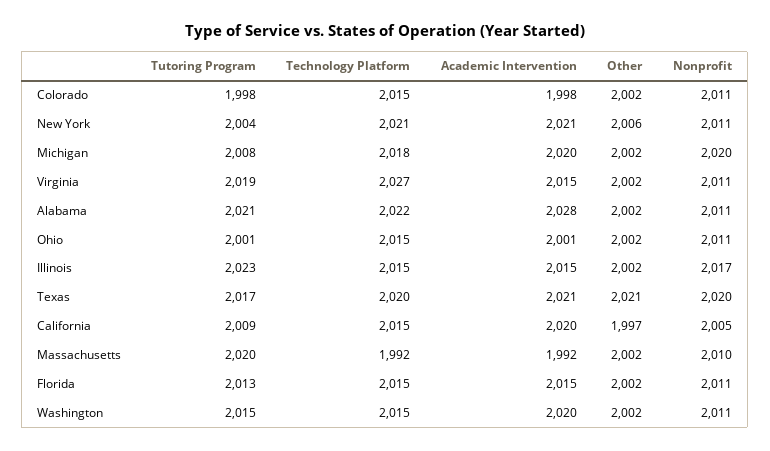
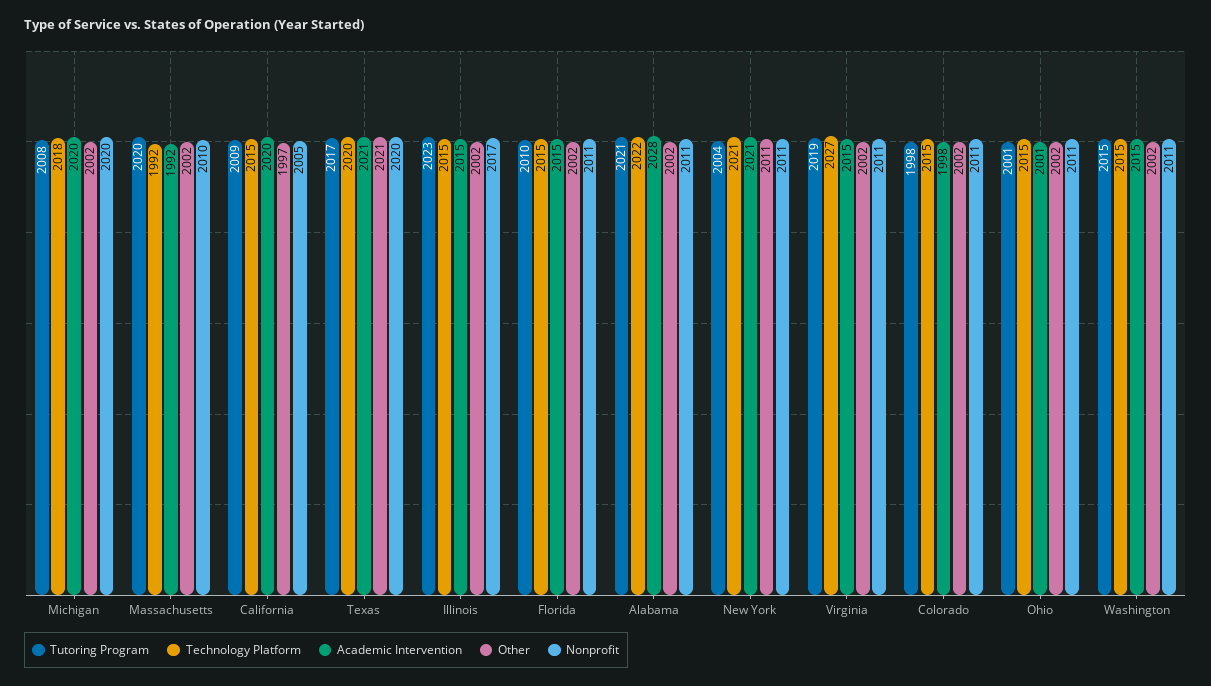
  {
    "Tutoring Program": {
      "Colorado": 1998,
      "New York": 2004,
      "Michigan": 2008,
      "Virginia": 2019,
      "Alabama": 2021,
      "Ohio": 2001,
      "Illinois": 2023,
      "Texas": 2017,
      "California": 2009,
      "Massachusetts": 2020,
-     "Florida": 2013,
+     "Florida": 2010,
      "Washington": 2015
    },
    "Technology Platform": {
      "Colorado": 2015,
      "New York": 2021,
      "Michigan": 2018,
      "Virginia": 2027,
      "Alabama": 2022,
      "Ohio": 2015,
      "Illinois": 2015,
      "Texas": 2020,
      "California": 2015,
      "Massachusetts": 1992,
      "Florida": 2015,
      "Washington": 2015
    },
    "Academic Intervention": {
      "Colorado": 1998,
      "New York": 2021,
      "Michigan": 2020,
      "Virginia": 2015,
      "Alabama": 2028,
      "Ohio": 2001,
      "Illinois": 2015,
      "Texas": 2021,
      "California": 2020,
      "Massachusetts": 1992,
      "Florida": 2015,
-     "Washington": 2020
+     "Washington": 2015
    },
    "Other": {
      "Colorado": 2002,
-     "New York": 2006,
+     "New York": 2011,
      "Michigan": 2002,
      "Virginia": 2002,
      "Alabama": 2002,
      "Ohio": 2002,
      "Illinois": 2002,
      "Texas": 2021,
      "California": 1997,
      "Massachusetts": 2002,
      "Florida": 2002,
      "Washington": 2002
    },
    "Nonprofit": {
      "Colorado": 2011,
      "New York": 2011,
      "Michigan": 2020,
      "Virginia": 2011,
      "Alabama": 2011,
      "Ohio": 2011,
      "Illinois": 2017,
      "Texas": 2020,
      "California": 2005,
      "Massachusetts": 2010,
      "Florida": 2011,
      "Washington": 2011
    }
  }

